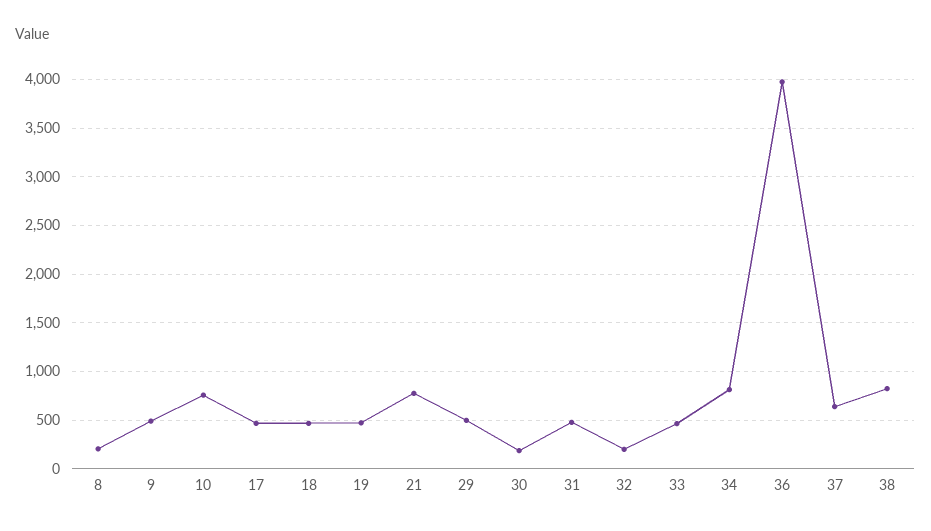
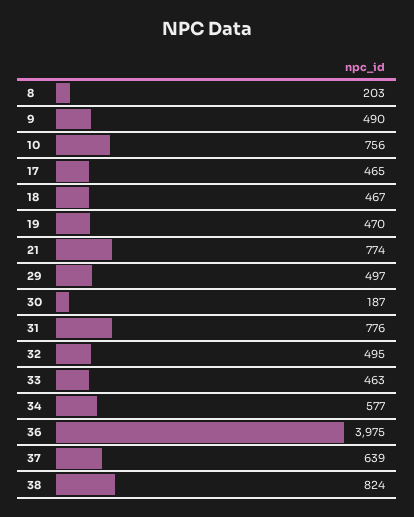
  {
    "8": 203,
    "9": 490,
    "10": 756,
    "17": 465,
    "18": 467,
    "19": 470,
    "21": 774,
    "29": 497,
    "30": 187,
-   "31": 500,
+   "31": 776,
-   "32": 200,
+   "32": 495,
    "33": 463,
-   "34": 800,
+   "34": 577,
    "36": 3975,
    "37": 639,
    "38": 824
  }

